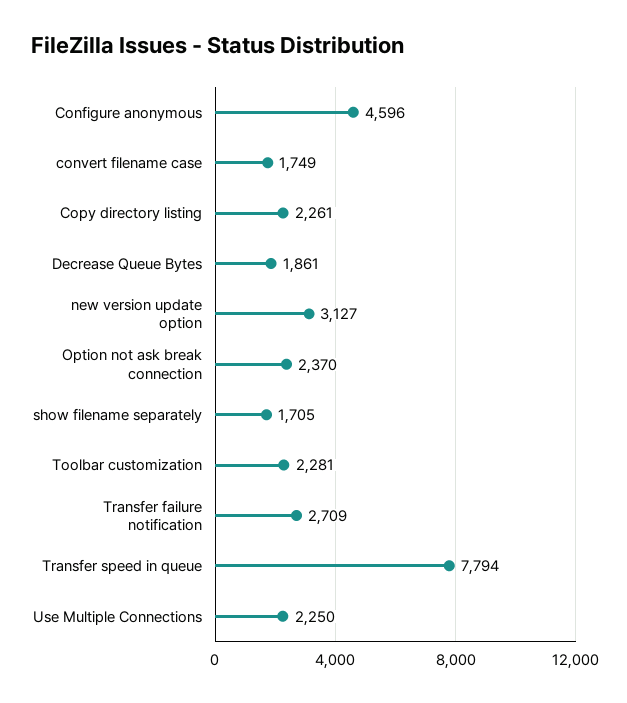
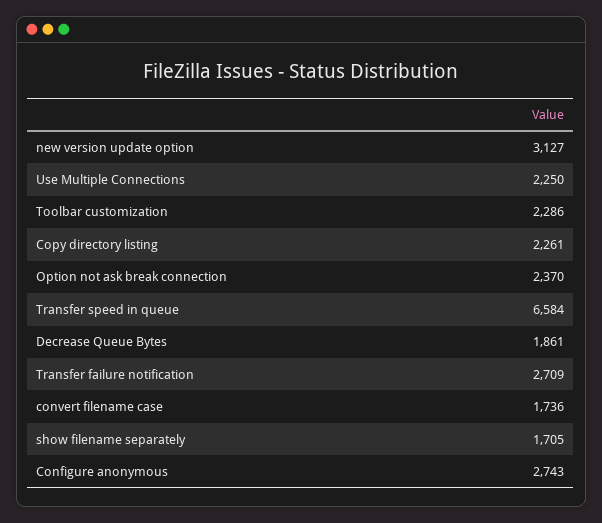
  {
-   "Configure anonymous": 4596,
+   "Configure anonymous": 2743,
-   "convert filename case": 1749,
+   "convert filename case": 1736,
    "Copy directory listing": 2261,
    "Decrease Queue Bytes": 1861,
    "new version update option": 3127,
    "Option not ask break connection": 2370,
    "show filename separately": 1705,
-   "Toolbar customization": 2281,
+   "Toolbar customization": 2286,
    "Transfer failure notification": 2709,
-   "Transfer speed in queue": 7794,
+   "Transfer speed in queue": 6584,
    "Use Multiple Connections": 2250
  }

